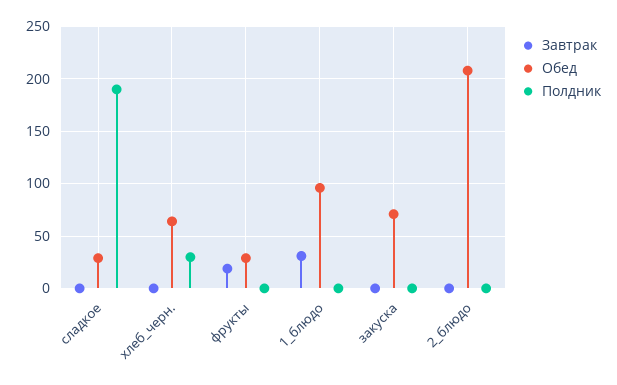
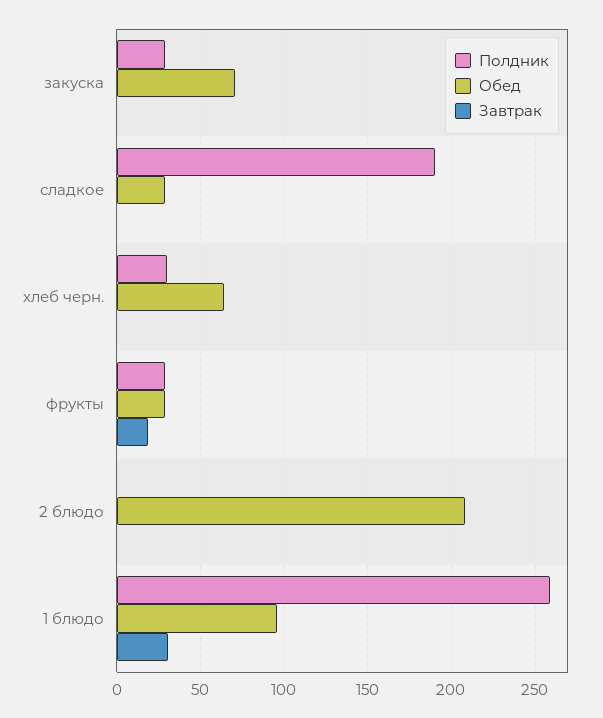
  {
    "Завтрак": {
      "сладкое": 0,
      "хлеб_черн.": 0,
      "фрукты": 20,
      "1_блюдо": 30,
      "закуска": 0,
      "2_блюдо": 0
    },
    "Обед": {
      "сладкое": 30,
      "хлеб_черн.": 65,
      "фрукты": 30,
      "1_блюдо": 95,
      "закуска": 70,
      "2_блюдо": 210
    },
    "Полдник": {
      "сладкое": 190,
      "хлеб_черн.": 30,
-     "фрукты": 0,
+     "фрукты": 30,
-     "1_блюдо": 0,
+     "1_блюдо": 260,
-     "закуска": 0,
+     "закуска": 30,
      "2_блюдо": 0
    }
  }

